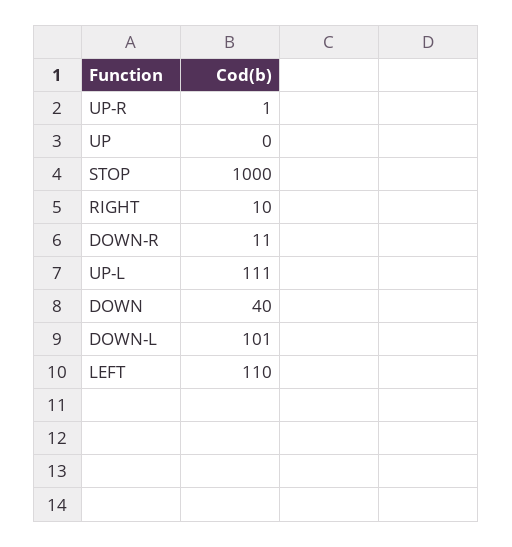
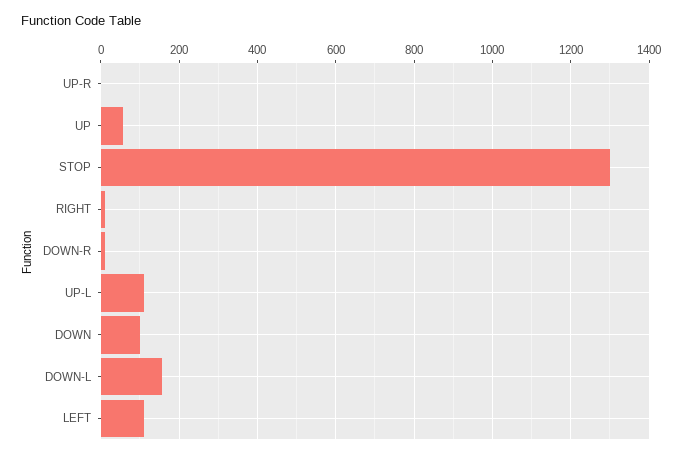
  {
    "UP-R": 1,
-   "UP": 0,
+   "UP": 60,
-   "STOP": 1000,
+   "STOP": 1300,
    "RIGHT": 10,
    "DOWN-R": 11,
    "UP-L": 111,
-   "DOWN": 40,
+   "DOWN": 100,
-   "DOWN-L": 101,
+   "DOWN-L": 160,
    "LEFT": 110
  }

